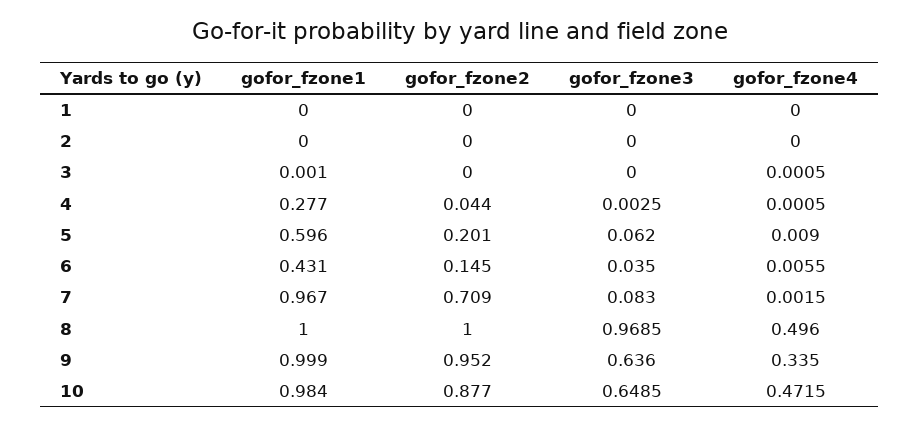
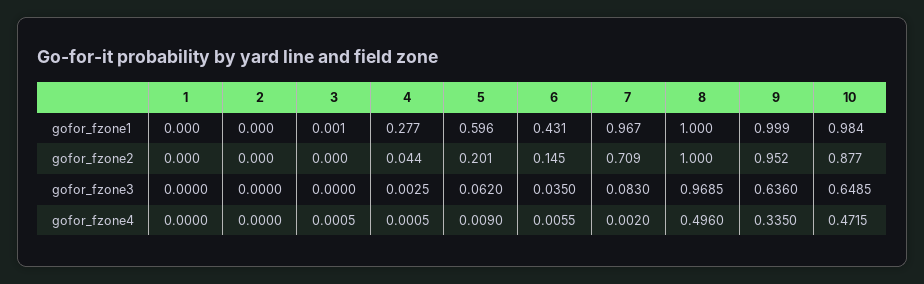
  {
    "gofor_fzone1": {
      "1": 0,
      "2": 0,
      "3": 0.001,
      "4": 0.277,
      "5": 0.596,
      "6": 0.431,
      "7": 0.967,
      "8": 1,
      "9": 0.999,
      "10": 0.984
    },
    "gofor_fzone2": {
      "1": 0,
      "2": 0,
      "3": 0,
      "4": 0.044,
      "5": 0.201,
      "6": 0.145,
      "7": 0.709,
      "8": 1,
      "9": 0.952,
      "10": 0.877
    },
    "gofor_fzone3": {
      "1": 0,
      "2": 0,
      "3": 0,
      "4": 0.0025,
      "5": 0.062,
      "6": 0.035,
      "7": 0.083,
      "8": 0.9685,
      "9": 0.636,
      "10": 0.6485
    },
    "gofor_fzone4": {
      "1": 0,
      "2": 0,
      "3": 0.0005,
      "4": 0.0005,
      "5": 0.009,
      "6": 0.0055,
-     "7": 0.0015,
+     "7": 0.002,
      "8": 0.496,
      "9": 0.335,
      "10": 0.4715
    }
  }

